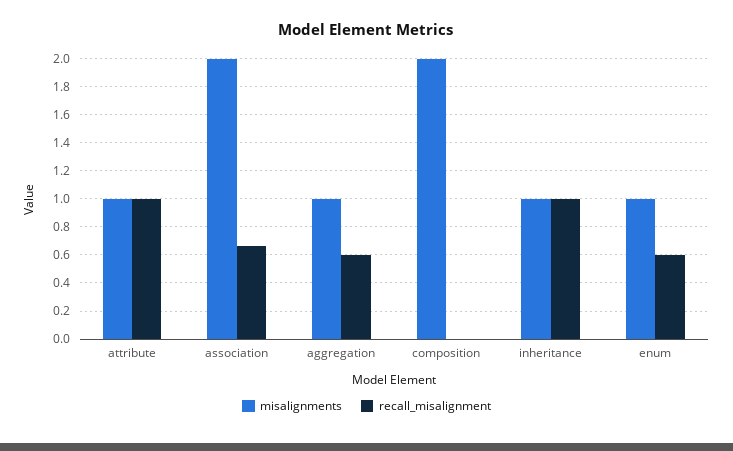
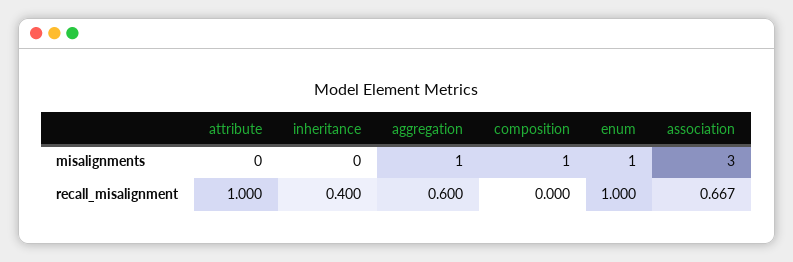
  {
    "misalignments": {
-     "attribute": 1,
+     "attribute": 0,
-     "association": 2,
+     "association": 3,
      "aggregation": 1,
-     "composition": 2,
+     "composition": 1,
-     "inheritance": 1,
+     "inheritance": 0,
      "enum": 1
    },
    "recall_misalignment": {
      "attribute": 1,
      "association": 0.667,
      "aggregation": 0.6,
      "composition": 0,
-     "inheritance": 1,
+     "inheritance": 0.4,
-     "enum": 0.6
+     "enum": 1
    }
  }

